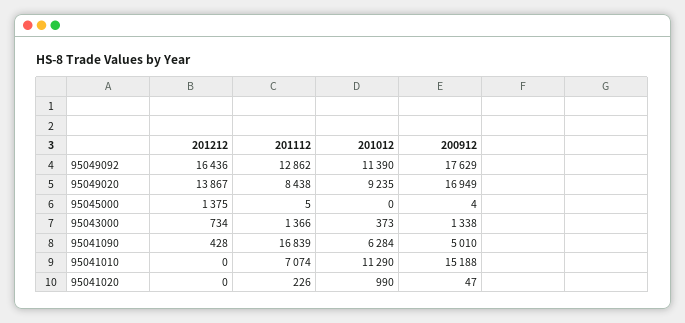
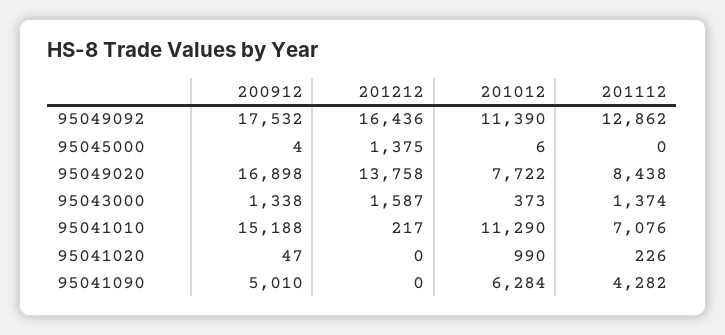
  {
    "201212": {
      "95049092": 16436,
-     "95049020": 13867,
+     "95049020": 13758,
      "95045000": 1375,
-     "95043000": 734,
+     "95043000": 1587,
-     "95041090": 428,
+     "95041090": 0,
-     "95041010": 0,
+     "95041010": 217,
      "95041020": 0
    },
    "201112": {
      "95049092": 12862,
      "95049020": 8438,
-     "95045000": 5,
+     "95045000": 0,
-     "95043000": 1366,
+     "95043000": 1374,
-     "95041090": 16839,
+     "95041090": 4282,
-     "95041010": 7074,
+     "95041010": 7076,
      "95041020": 226
    },
    "201012": {
      "95049092": 11390,
-     "95049020": 9235,
+     "95049020": 7722,
-     "95045000": 0,
+     "95045000": 6,
      "95043000": 373,
      "95041090": 6284,
      "95041010": 11290,
      "95041020": 990
    },
    "200912": {
-     "95049092": 17629,
+     "95049092": 17532,
-     "95049020": 16949,
+     "95049020": 16898,
      "95045000": 4,
      "95043000": 1338,
      "95041090": 5010,
      "95041010": 15188,
      "95041020": 47
    }
  }

